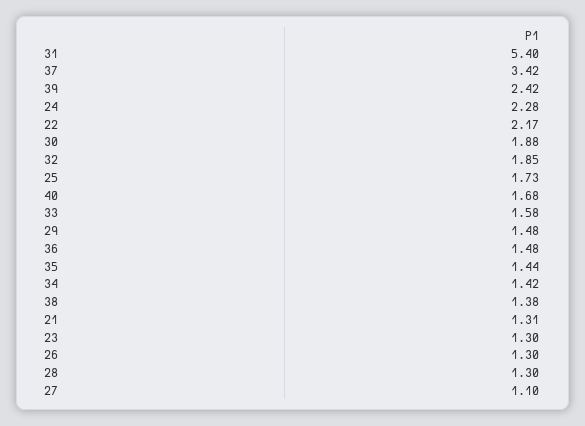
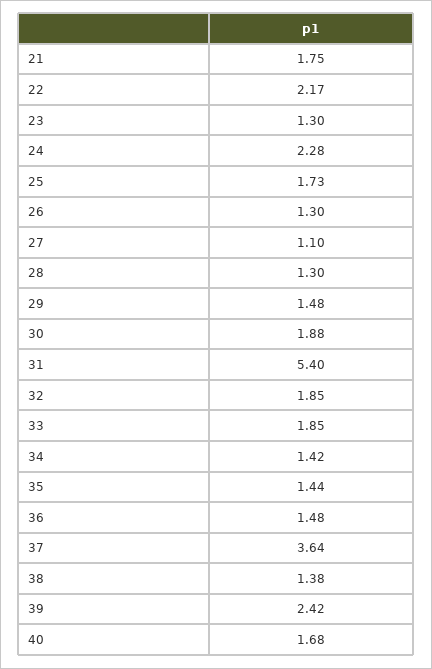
  {
    "31": 5.4,
-   "37": 3.42,
+   "37": 3.64,
    "39": 2.42,
    "24": 2.28,
    "22": 2.17,
    "30": 1.88,
    "32": 1.85,
    "25": 1.73,
    "40": 1.68,
-   "33": 1.58,
+   "33": 1.85,
    "29": 1.48,
    "36": 1.48,
    "35": 1.44,
    "34": 1.42,
    "38": 1.38,
-   "21": 1.31,
+   "21": 1.75,
    "23": 1.3,
    "26": 1.3,
    "28": 1.3,
    "27": 1.1
  }

